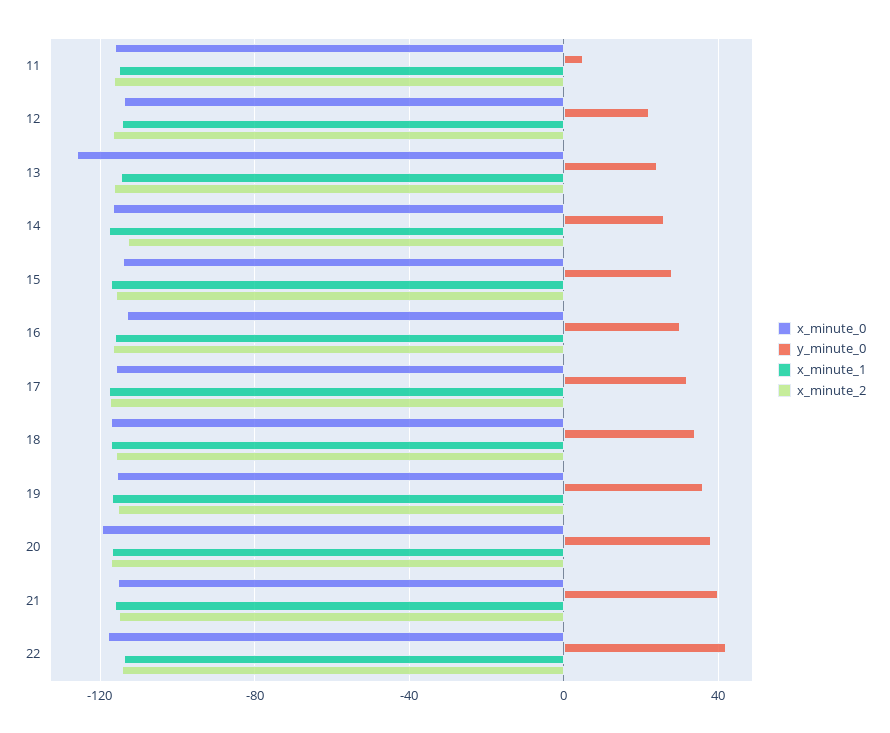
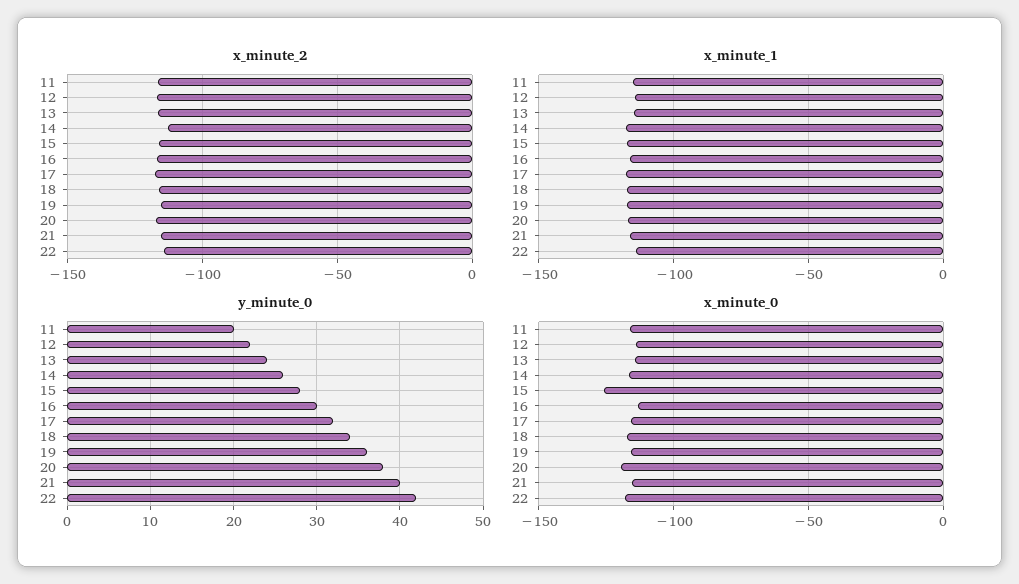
  {
    "x_minute_0": {
      "11": -115,
      "12": -115,
-     "13": -125,
+     "13": -115,
      "14": -115,
-     "15": -115,
+     "15": -125,
      "16": -115,
      "17": -115,
      "18": -115,
      "19": -115,
      "20": -120,
      "21": -115,
      "22": -120
    },
    "y_minute_0": {
-     "11": 5,
+     "11": 20,
      "12": 22,
      "13": 24,
      "14": 26,
      "15": 28,
      "16": 30,
      "17": 32,
      "18": 34,
      "19": 36,
      "20": 38,
      "21": 40,
      "22": 42
    },
    "x_minute_1": {
      "11": -115,
      "12": -115,
      "13": -115,
      "14": -120,
      "15": -115,
      "16": -115,
      "17": -120,
      "18": -115,
      "19": -115,
      "20": -115,
      "21": -115,
      "22": -115
    },
    "x_minute_2": {
      "11": -115,
      "12": -115,
      "13": -115,
      "14": -115,
      "15": -115,
      "16": -115,
      "17": -120,
      "18": -115,
      "19": -115,
      "20": -115,
      "21": -115,
      "22": -115
    }
  }

